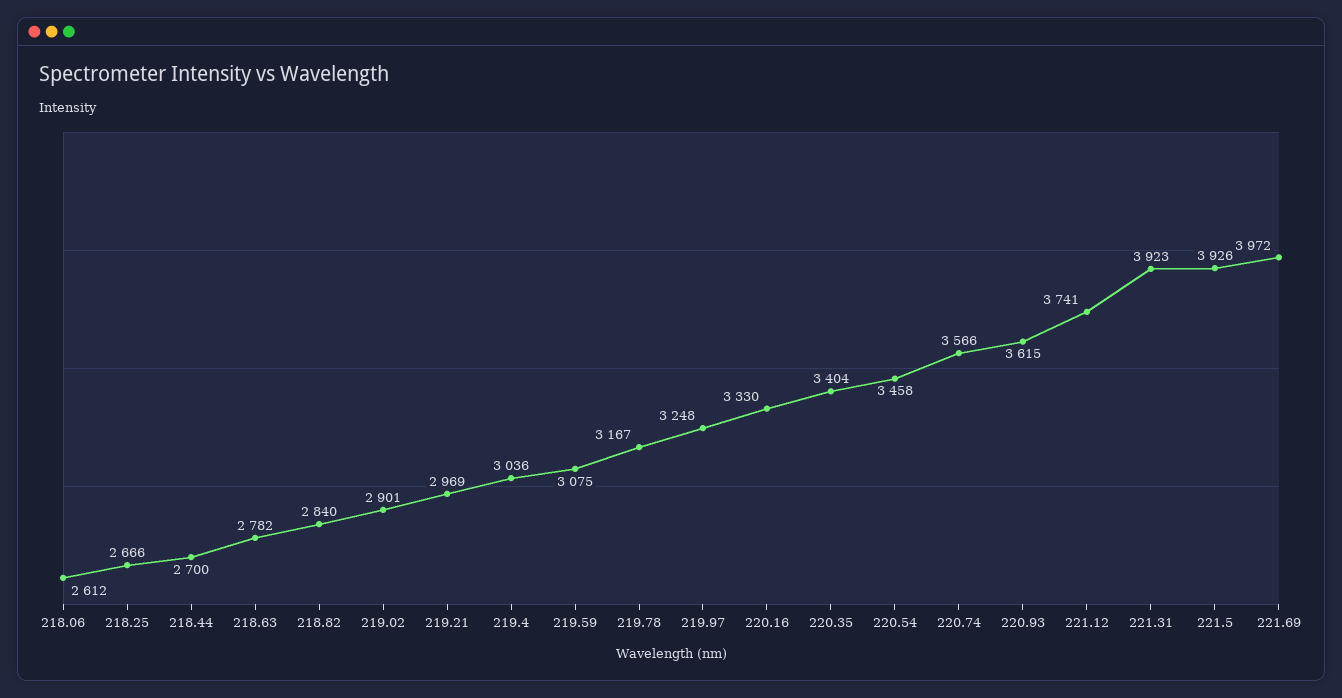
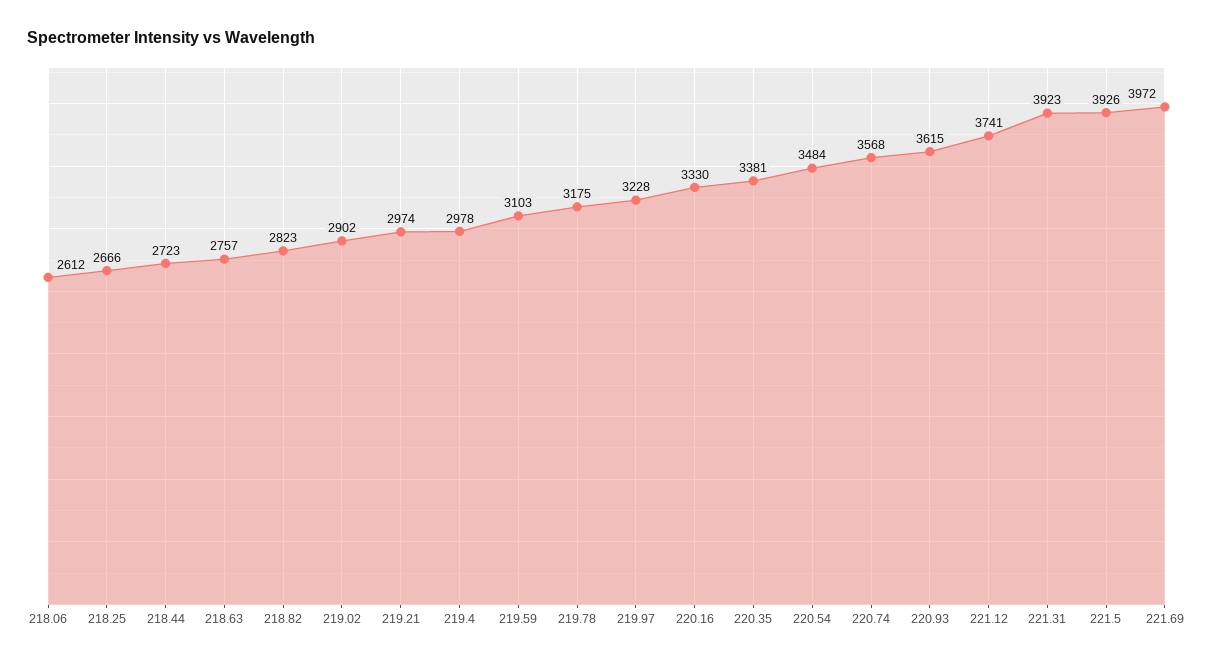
  {
    "218.06": 2612,
    "218.25": 2666,
-   "218.44": 2700,
+   "218.44": 2723,
-   "218.63": 2782,
+   "218.63": 2757,
-   "218.82": 2840,
+   "218.82": 2823,
-   "219.02": 2901,
+   "219.02": 2902,
-   "219.21": 2969,
+   "219.21": 2974,
-   "219.4": 3036,
+   "219.4": 2978,
-   "219.59": 3075,
+   "219.59": 3103,
-   "219.78": 3167,
+   "219.78": 3175,
-   "219.97": 3248,
+   "219.97": 3228,
    "220.16": 3330,
-   "220.35": 3404,
+   "220.35": 3381,
-   "220.54": 3458,
+   "220.54": 3484,
-   "220.74": 3566,
+   "220.74": 3568,
    "220.93": 3615,
    "221.12": 3741,
    "221.31": 3923,
    "221.5": 3926,
    "221.69": 3972
  }

